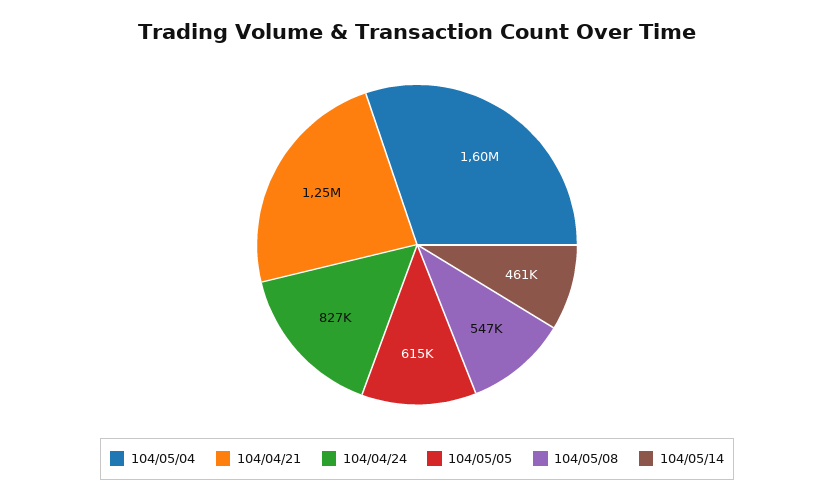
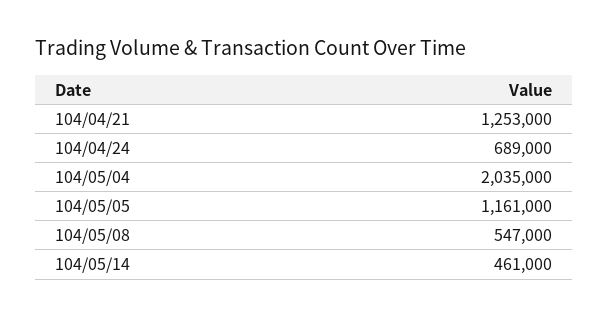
  {
-   "104/05/04": 1600000,
+   "104/05/04": 2035000,
    "104/04/21": 1253000,
-   "104/04/24": 827000,
+   "104/04/24": 689000,
-   "104/05/05": 615000,
+   "104/05/05": 1161000,
    "104/05/08": 547000,
    "104/05/14": 461000
  }

